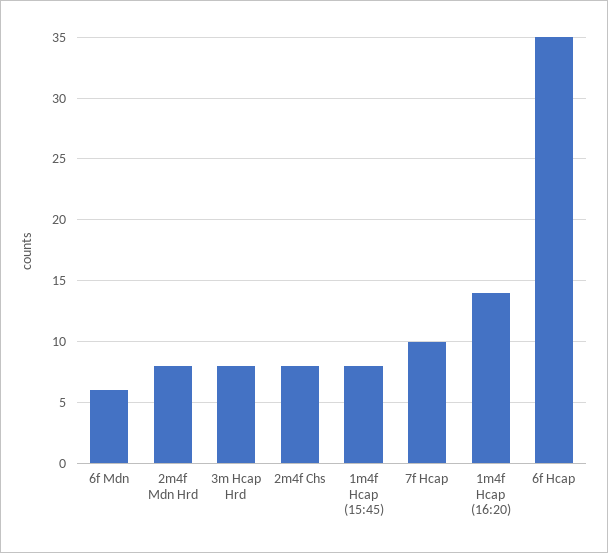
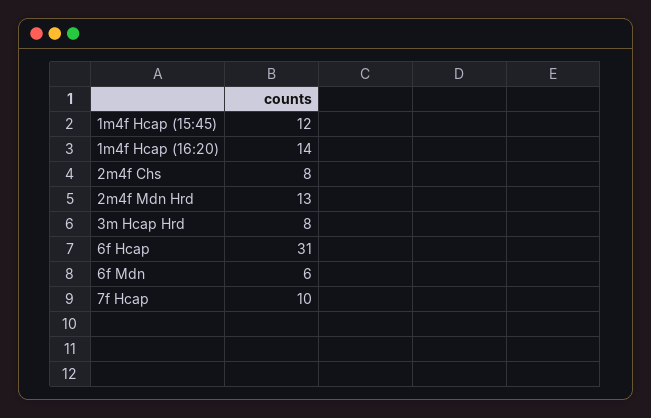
  {
    "6f Mdn": 6,
-   "2m4f Mdn Hrd": 8,
+   "2m4f Mdn Hrd": 13,
    "3m Hcap Hrd": 8,
    "2m4f Chs": 8,
-   "1m4f Hcap (15:45)": 8,
+   "1m4f Hcap (15:45)": 12,
    "7f Hcap": 10,
    "1m4f Hcap (16:20)": 14,
-   "6f Hcap": 35
+   "6f Hcap": 31
  }

